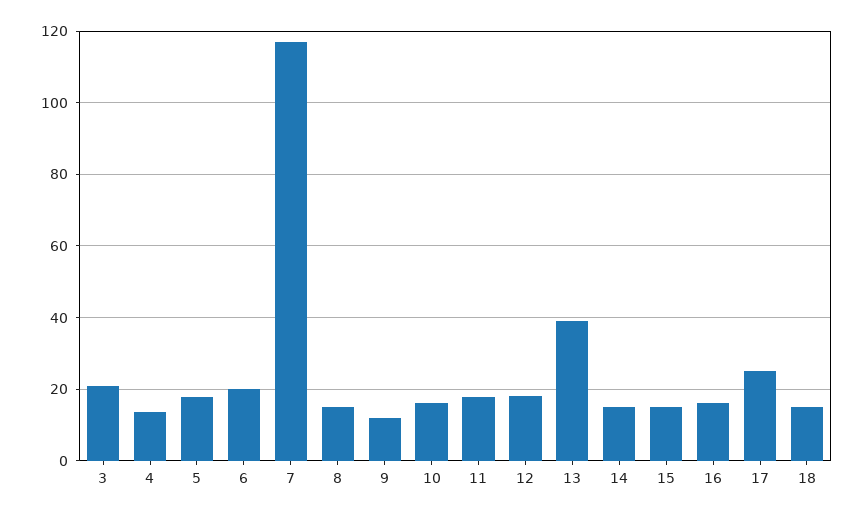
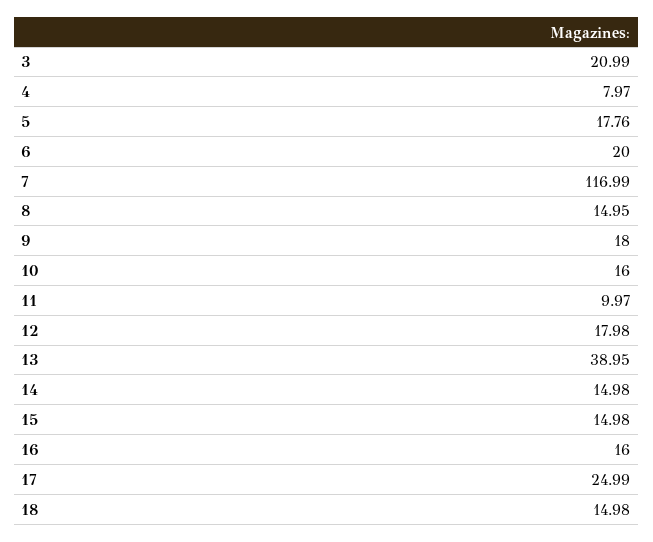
  {
    "3": 20.99,
-   "4": 14,
+   "4": 7.97,
    "5": 17.76,
    "6": 20,
    "7": 116.99,
    "8": 14.95,
-   "9": 12,
+   "9": 18,
    "10": 16,
-   "11": 18,
+   "11": 9.97,
    "12": 17.98,
    "13": 38.95,
    "14": 14.98,
    "15": 14.98,
    "16": 16,
    "17": 24.99,
    "18": 14.98
  }

